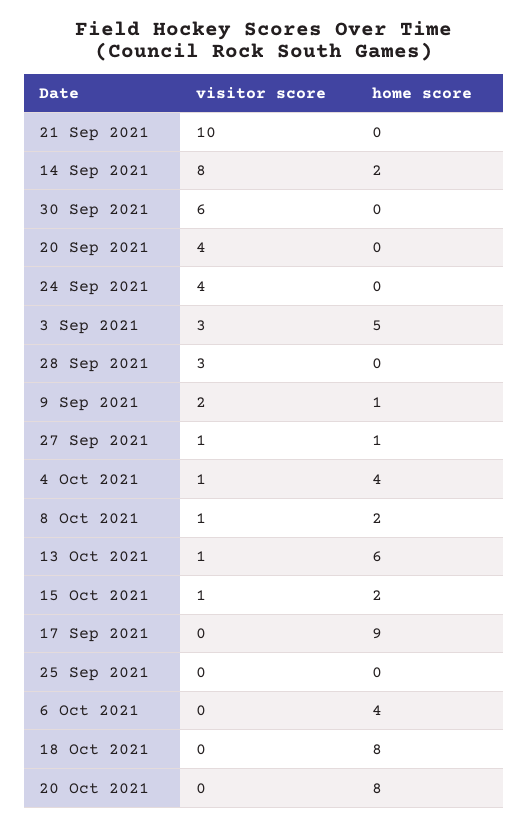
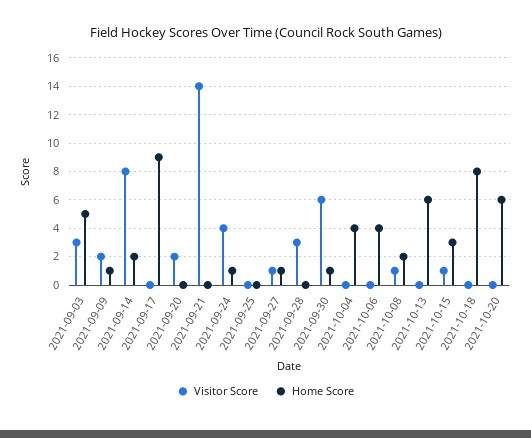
  {
    "visitor score": {
-     "21 Sep 2021": 10,
+     "21 Sep 2021": 14,
      "14 Sep 2021": 8,
      "30 Sep 2021": 6,
-     "20 Sep 2021": 4,
+     "20 Sep 2021": 2,
      "24 Sep 2021": 4,
      "3 Sep 2021": 3,
      "28 Sep 2021": 3,
      "9 Sep 2021": 2,
      "27 Sep 2021": 1,
-     "4 Oct 2021": 1,
+     "4 Oct 2021": 0,
      "8 Oct 2021": 1,
-     "13 Oct 2021": 1,
+     "13 Oct 2021": 0,
      "15 Oct 2021": 1,
      "17 Sep 2021": 0,
      "25 Sep 2021": 0,
      "6 Oct 2021": 0,
      "18 Oct 2021": 0,
      "20 Oct 2021": 0
    },
    "home score": {
      "21 Sep 2021": 0,
      "14 Sep 2021": 2,
-     "30 Sep 2021": 0,
+     "30 Sep 2021": 1,
      "20 Sep 2021": 0,
-     "24 Sep 2021": 0,
+     "24 Sep 2021": 1,
      "3 Sep 2021": 5,
      "28 Sep 2021": 0,
      "9 Sep 2021": 1,
      "27 Sep 2021": 1,
      "4 Oct 2021": 4,
      "8 Oct 2021": 2,
      "13 Oct 2021": 6,
-     "15 Oct 2021": 2,
+     "15 Oct 2021": 3,
      "17 Sep 2021": 9,
      "25 Sep 2021": 0,
      "6 Oct 2021": 4,
      "18 Oct 2021": 8,
-     "20 Oct 2021": 8
+     "20 Oct 2021": 6
    }
  }

